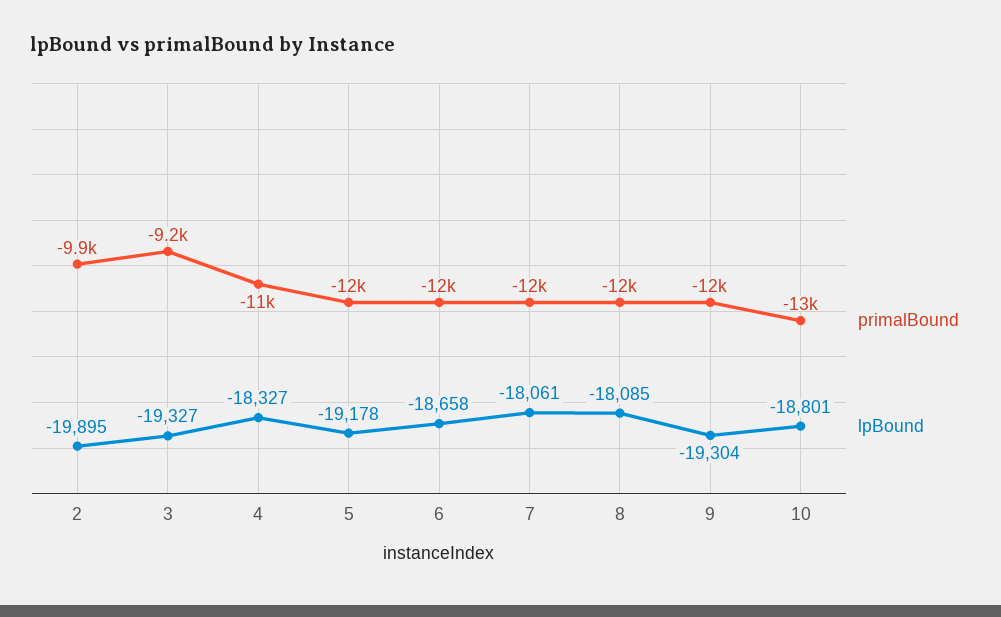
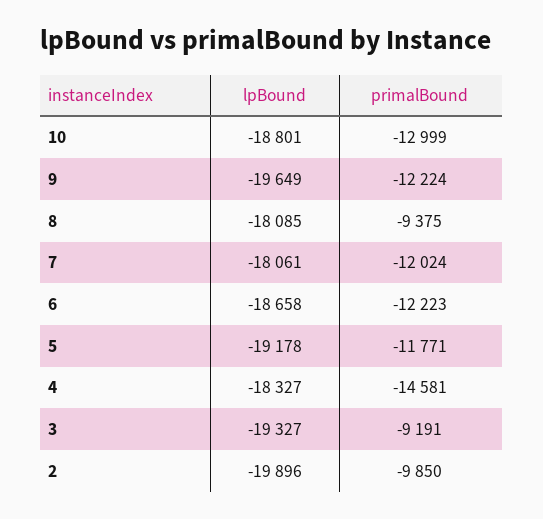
  {
    "primalBound": {
      "2": -9850,
      "3": -9191,
-     "4": -11000,
+     "4": -14581,
      "5": -11771,
      "6": -12223,
      "7": -12024,
-     "8": -12000,
+     "8": -9375,
      "9": -12224,
      "10": -12999
    },
    "lpBound": {
-     "2": -19895,
+     "2": -19896,
      "3": -19327,
      "4": -18327,
      "5": -19178,
      "6": -18658,
      "7": -18061,
      "8": -18085,
-     "9": -19304,
+     "9": -19649,
      "10": -18801
    }
  }

